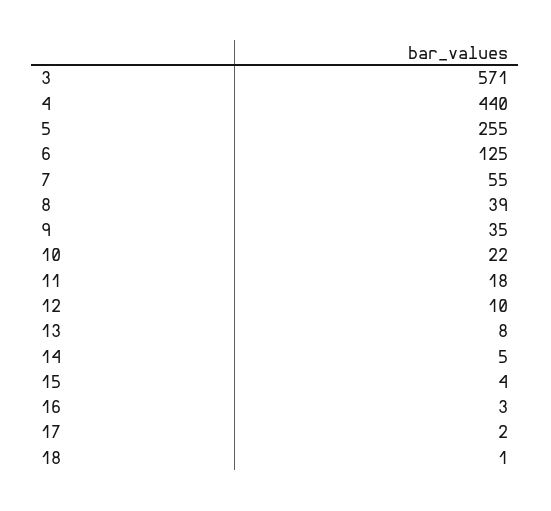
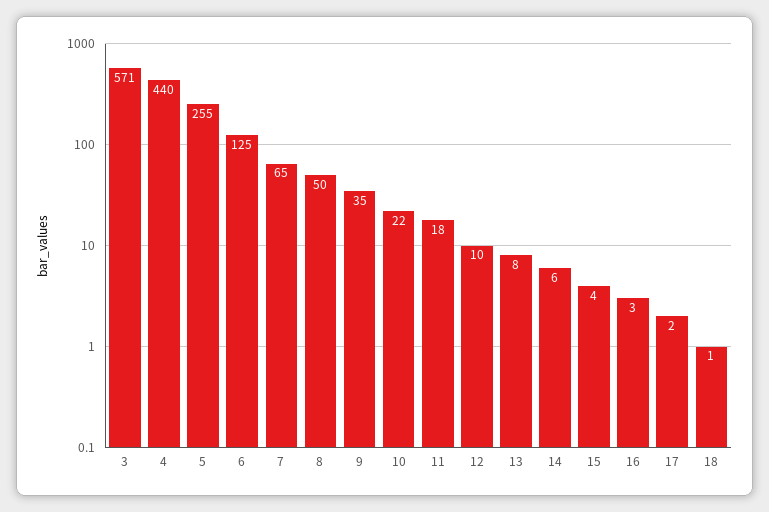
  {
    "3": 571,
    "4": 440,
    "5": 255,
    "6": 125,
-   "7": 55,
+   "7": 65,
-   "8": 39,
+   "8": 50,
    "9": 35,
    "10": 22,
    "11": 18,
    "12": 10,
    "13": 8,
-   "14": 5,
+   "14": 6,
    "15": 4,
    "16": 3,
    "17": 2,
    "18": 1
  }

